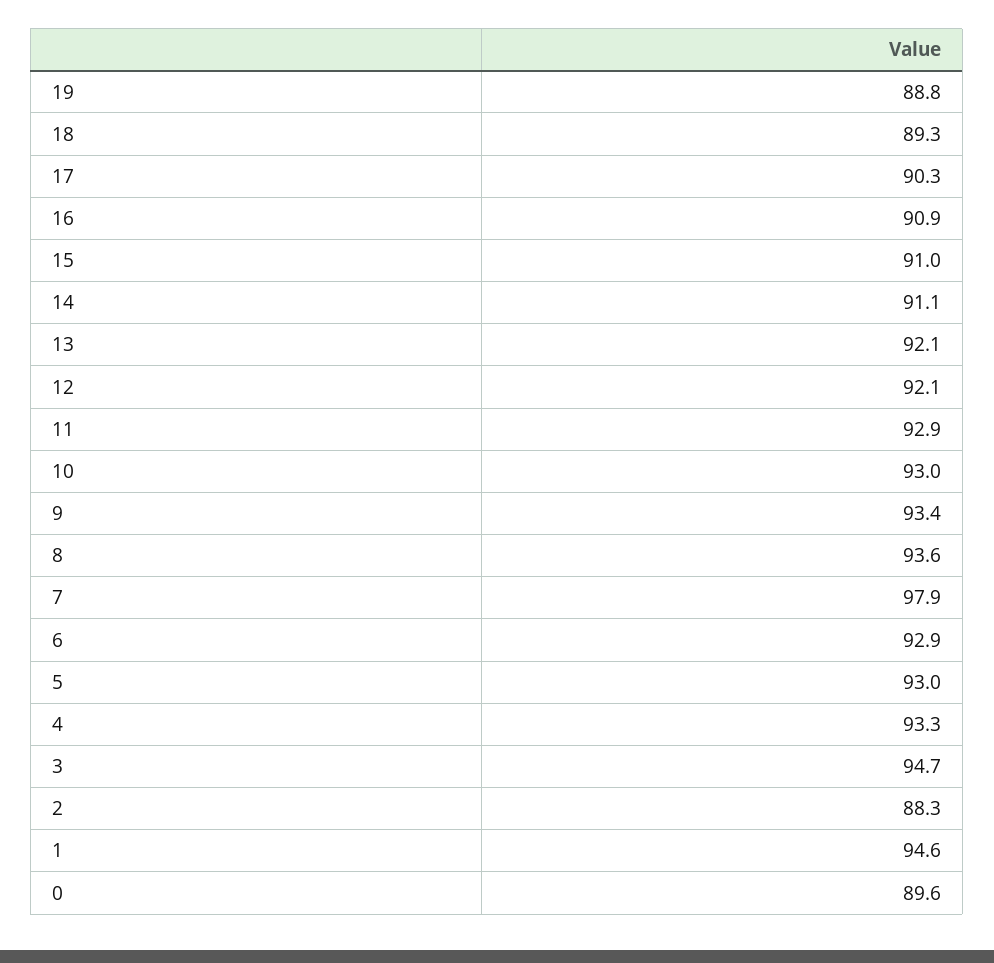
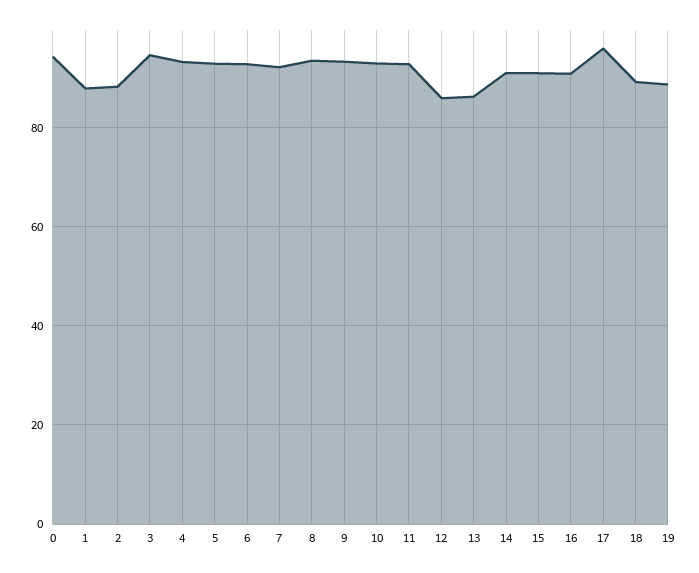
  {
    "19": 88.8,
    "18": 89.3,
-   "17": 90.3,
+   "17": 96,
    "16": 90.9,
    "15": 91,
    "14": 91.1,
-   "13": 92.1,
+   "13": 86,
-   "12": 92.1,
+   "12": 86,
    "11": 92.9,
    "10": 93,
    "9": 93.4,
    "8": 93.6,
-   "7": 97.9,
+   "7": 92,
    "6": 92.9,
    "5": 93,
    "4": 93.3,
    "3": 94.7,
    "2": 88.3,
-   "1": 94.6,
+   "1": 88,
-   "0": 89.6
+   "0": 94
  }

